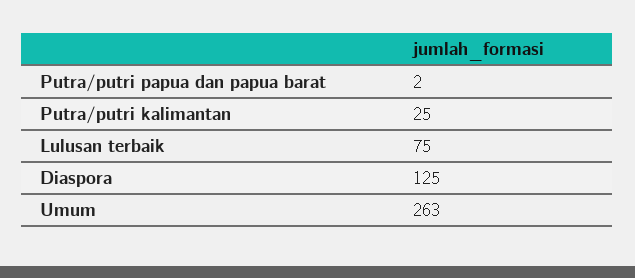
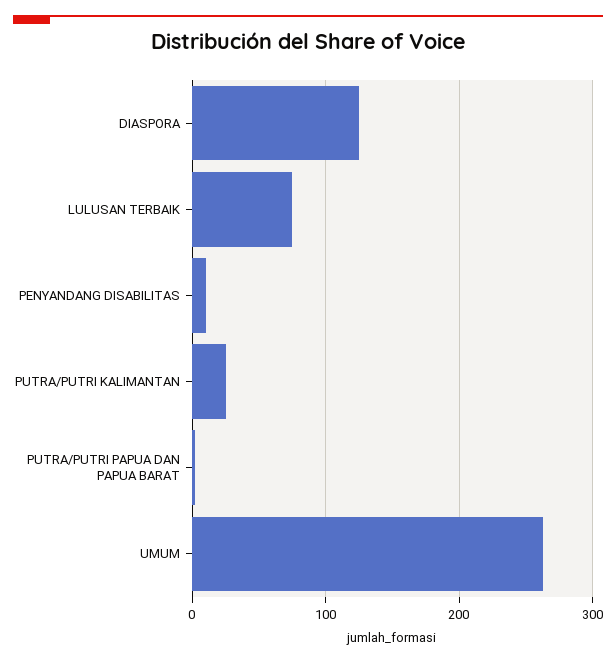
  {
    "Putra/putri papua dan papua barat": 2,
    "Putra/putri kalimantan": 25,
    "Lulusan terbaik": 75,
    "Diaspora": 125,
-   "Umum": 263
+   "Umum": 263,
+   "PENYANDANG DISABILITAS": 10
  }

